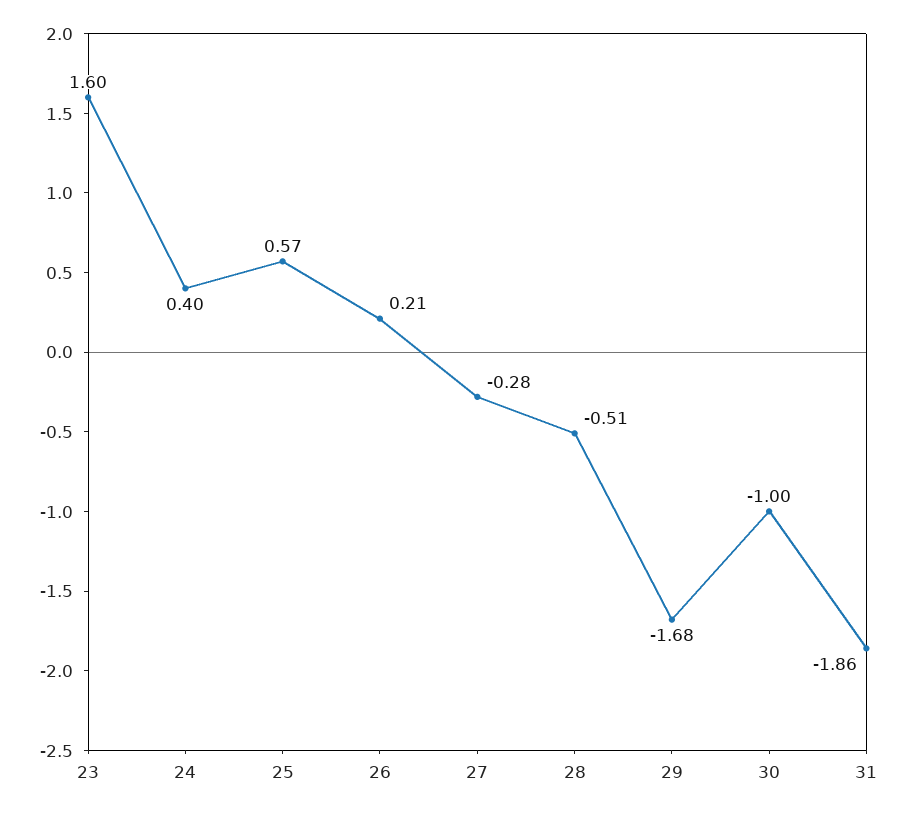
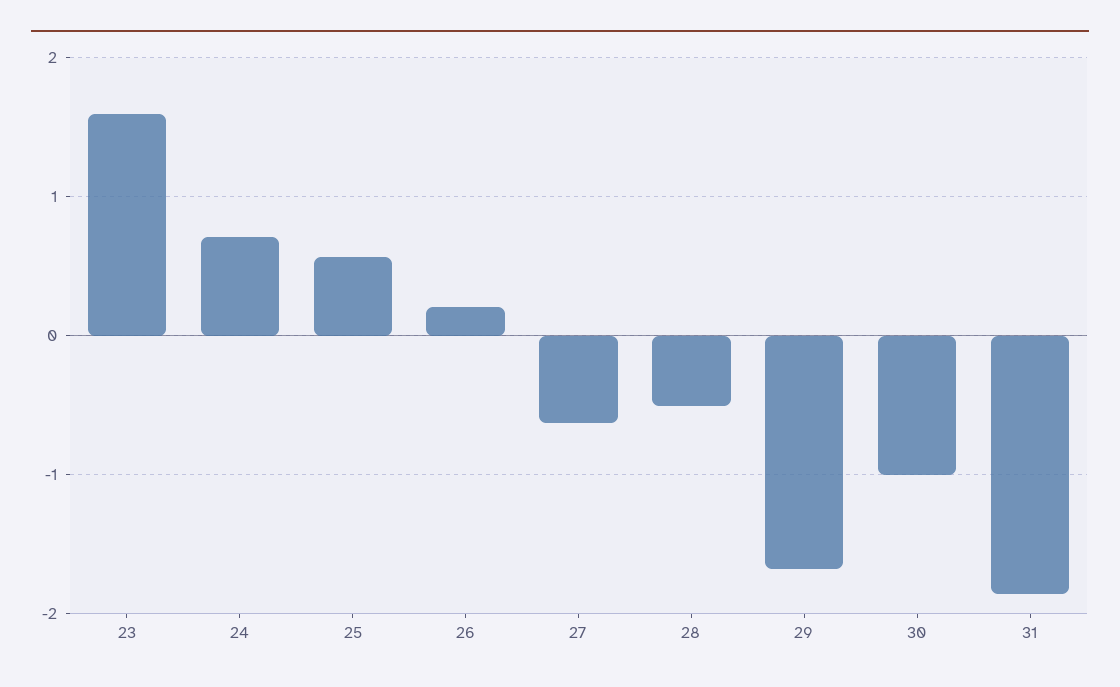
  {
    "23": 1.6,
-   "24": 0.4,
+   "24": 0.7,
    "25": 0.57,
    "26": 0.21,
-   "27": -0.28,
+   "27": -0.6,
    "28": -0.51,
    "29": -1.68,
    "30": -1,
    "31": -1.86
  }

